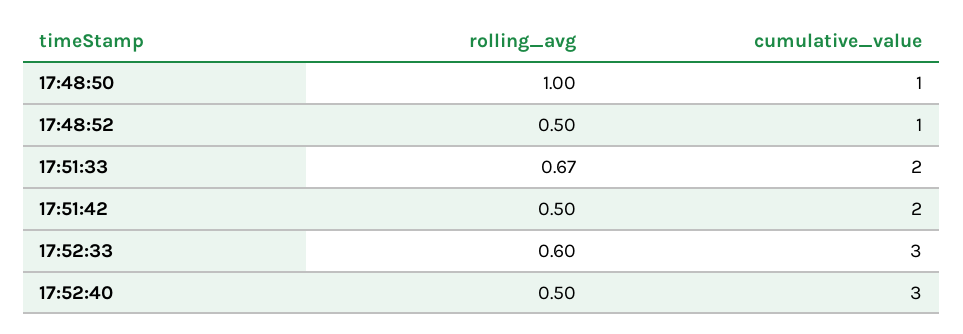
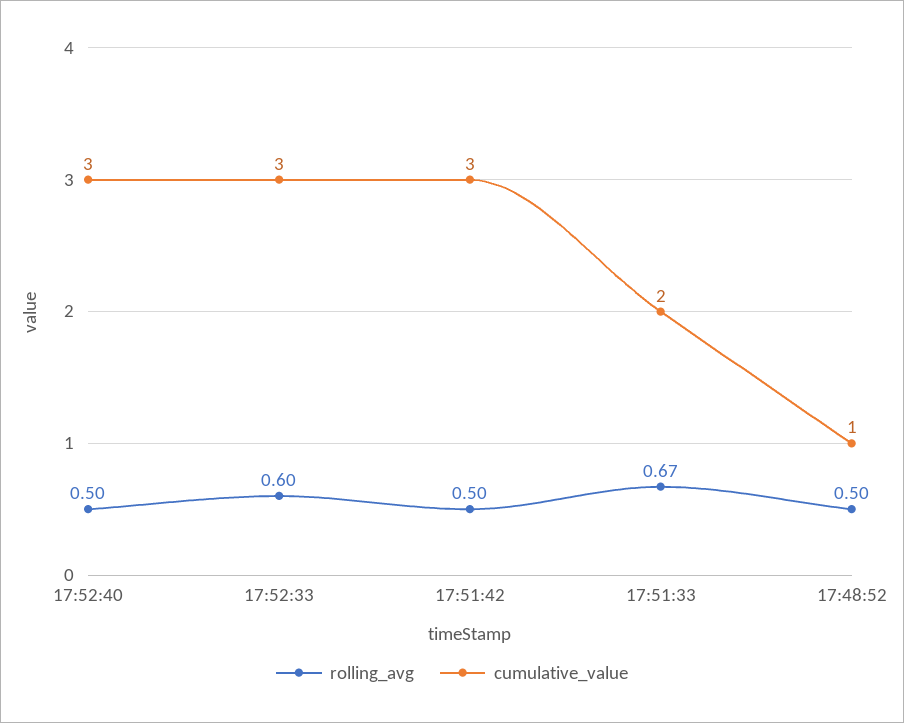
  {
    "rolling_avg": {
-     "17:48:50": 1,
      "17:48:52": 0.5,
      "17:51:33": 0.67,
      "17:51:42": 0.5,
      "17:52:33": 0.6,
      "17:52:40": 0.5
    },
    "cumulative_value": {
-     "17:48:50": 1,
      "17:48:52": 1,
      "17:51:33": 2,
-     "17:51:42": 2,
+     "17:51:42": 3,
      "17:52:33": 3,
      "17:52:40": 3
    }
  }

